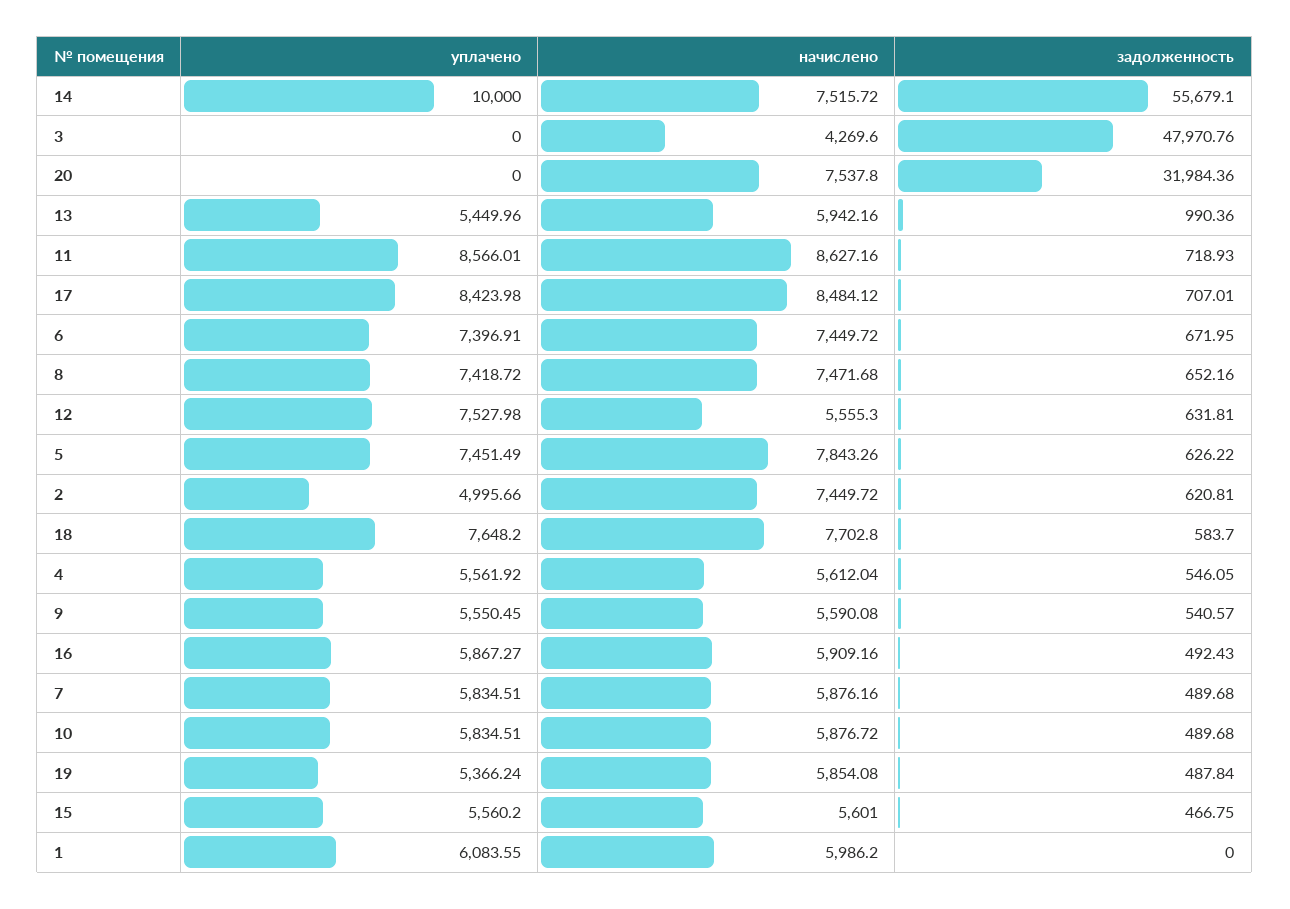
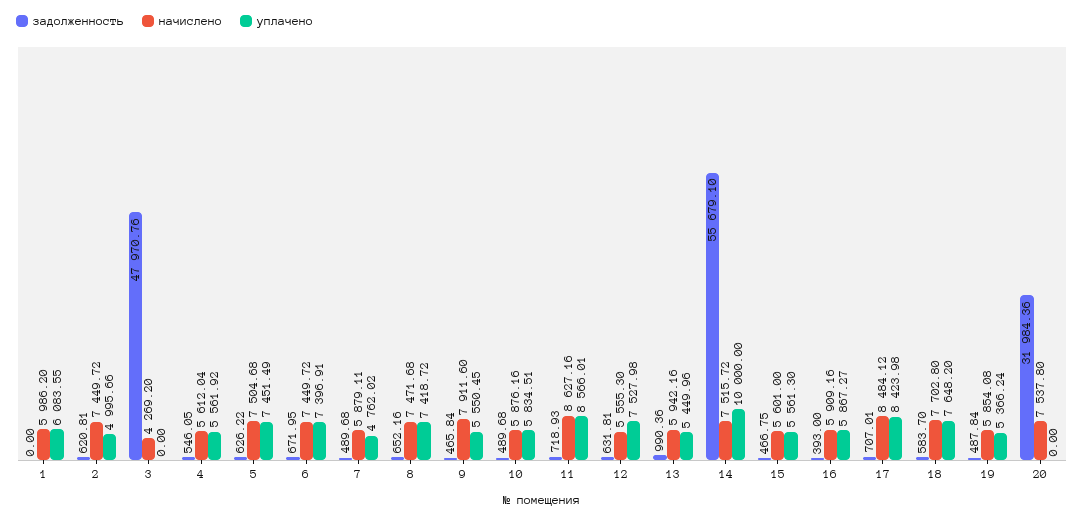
  {
    "уплачено": {
      "14": 10000,
      "3": 0,
      "20": 0,
      "13": 5449.96,
      "11": 8566.01,
      "17": 8423.98,
      "6": 7396.91,
      "8": 7418.72,
      "12": 7527.98,
      "5": 7451.49,
      "2": 4995.66,
      "18": 7648.2,
      "4": 5561.92,
      "9": 5550.45,
      "16": 5867.27,
-     "7": 5834.51,
+     "7": 4762.02,
      "10": 5834.51,
      "19": 5366.24,
-     "15": 5560.2,
+     "15": 5561.3,
      "1": 6083.55
    },
    "начислено": {
      "14": 7515.72,
-     "3": 4269.6,
+     "3": 4269.2,
      "20": 7537.8,
      "13": 5942.16,
      "11": 8627.16,
      "17": 8484.12,
      "6": 7449.72,
      "8": 7471.68,
      "12": 5555.3,
-     "5": 7843.26,
+     "5": 7504.68,
      "2": 7449.72,
      "18": 7702.8,
      "4": 5612.04,
-     "9": 5590.08,
+     "9": 7911.6,
      "16": 5909.16,
-     "7": 5876.16,
+     "7": 5879.11,
-     "10": 5876.72,
+     "10": 5876.16,
      "19": 5854.08,
      "15": 5601,
      "1": 5986.2
    },
    "задолженность": {
      "14": 55679.1,
      "3": 47970.76,
      "20": 31984.36,
      "13": 990.36,
      "11": 718.93,
      "17": 707.01,
      "6": 671.95,
      "8": 652.16,
      "12": 631.81,
      "5": 626.22,
      "2": 620.81,
      "18": 583.7,
      "4": 546.05,
-     "9": 540.57,
+     "9": 465.84,
-     "16": 492.43,
+     "16": 393,
      "7": 489.68,
      "10": 489.68,
      "19": 487.84,
      "15": 466.75,
      "1": 0
    }
  }

